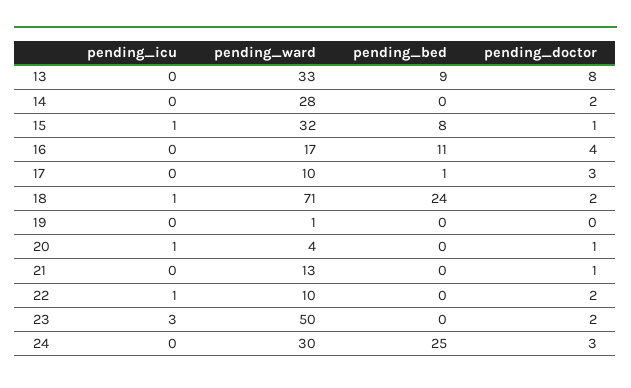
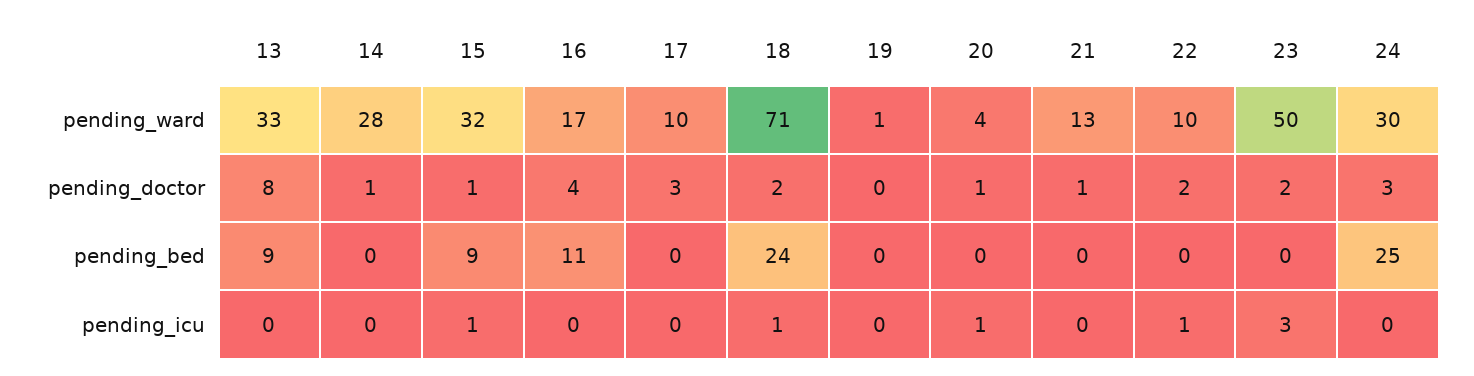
  {
    "pending_icu": {
      "13": 0,
      "14": 0,
      "15": 1,
      "16": 0,
      "17": 0,
      "18": 1,
      "19": 0,
      "20": 1,
      "21": 0,
      "22": 1,
      "23": 3,
      "24": 0
    },
    "pending_ward": {
      "13": 33,
      "14": 28,
      "15": 32,
      "16": 17,
      "17": 10,
      "18": 71,
      "19": 1,
      "20": 4,
      "21": 13,
      "22": 10,
      "23": 50,
      "24": 30
    },
    "pending_bed": {
      "13": 9,
      "14": 0,
-     "15": 8,
+     "15": 9,
      "16": 11,
-     "17": 1,
+     "17": 0,
      "18": 24,
      "19": 0,
      "20": 0,
      "21": 0,
      "22": 0,
      "23": 0,
      "24": 25
    },
    "pending_doctor": {
      "13": 8,
-     "14": 2,
+     "14": 1,
      "15": 1,
      "16": 4,
      "17": 3,
      "18": 2,
      "19": 0,
      "20": 1,
      "21": 1,
      "22": 2,
      "23": 2,
      "24": 3
    }
  }

